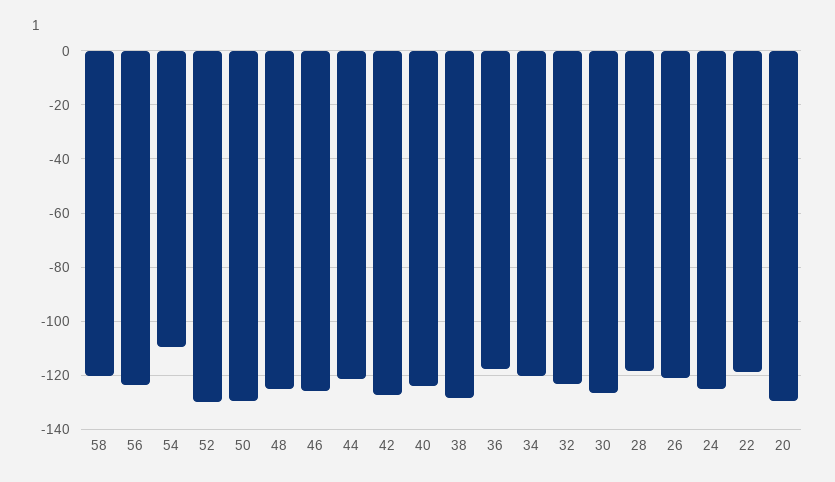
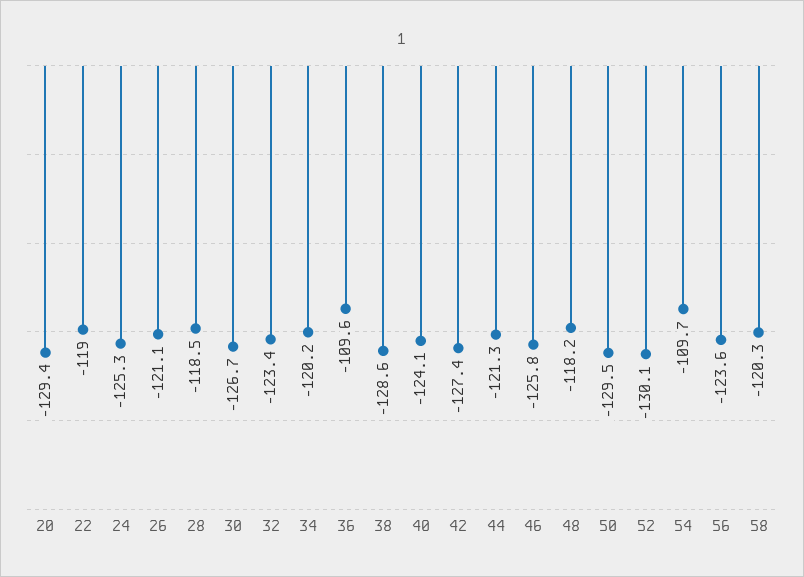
  {
    "58": -120.3,
    "56": -123.6,
    "54": -109.7,
    "52": -130.1,
    "50": -129.5,
-   "48": -125,
+   "48": -118.2,
    "46": -125.8,
    "44": -121.3,
    "42": -127.4,
    "40": -124.1,
    "38": -128.6,
-   "36": -117.5,
+   "36": -109.6,
    "34": -120.2,
    "32": -123.4,
    "30": -126.7,
    "28": -118.5,
    "26": -121.1,
    "24": -125.3,
    "22": -119,
    "20": -129.4
  }

